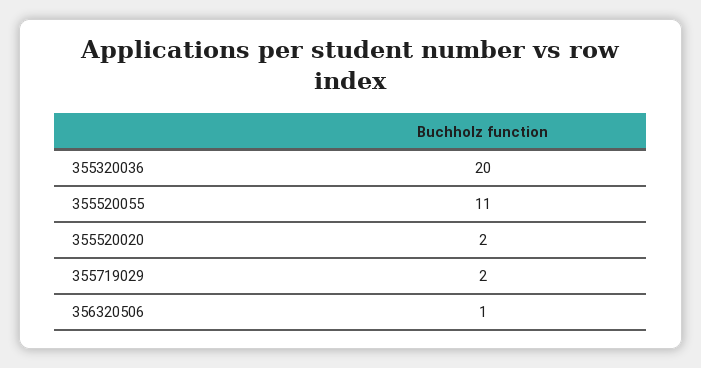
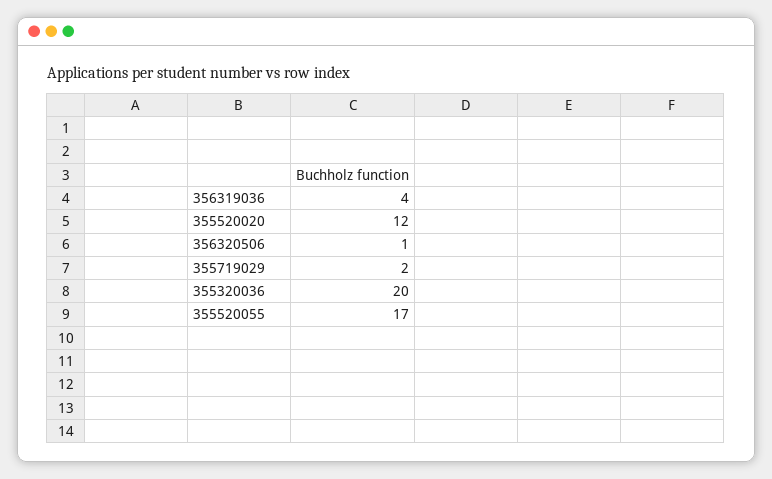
  {
    "355320036": 20,
-   "355520055": 11,
+   "355520055": 17,
-   "355520020": 2,
+   "355520020": 12,
    "355719029": 2,
-   "356320506": 1
+   "356320506": 1,
+   "356319036": 4
  }

